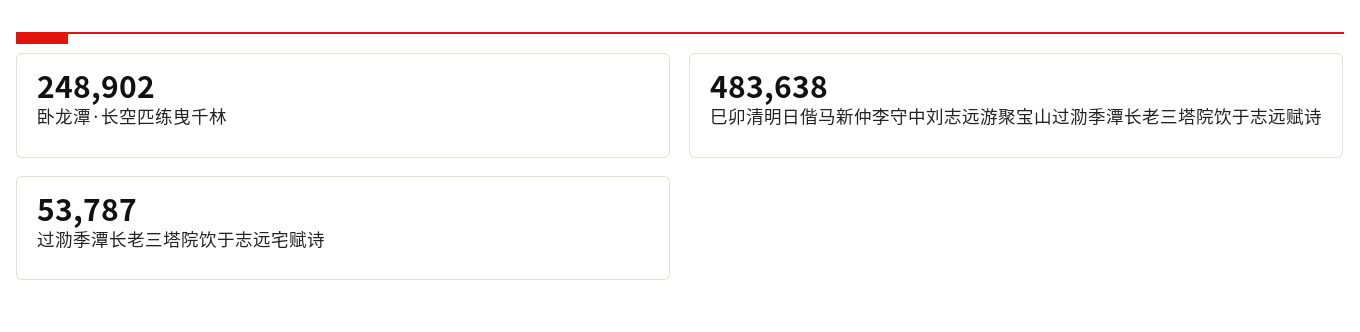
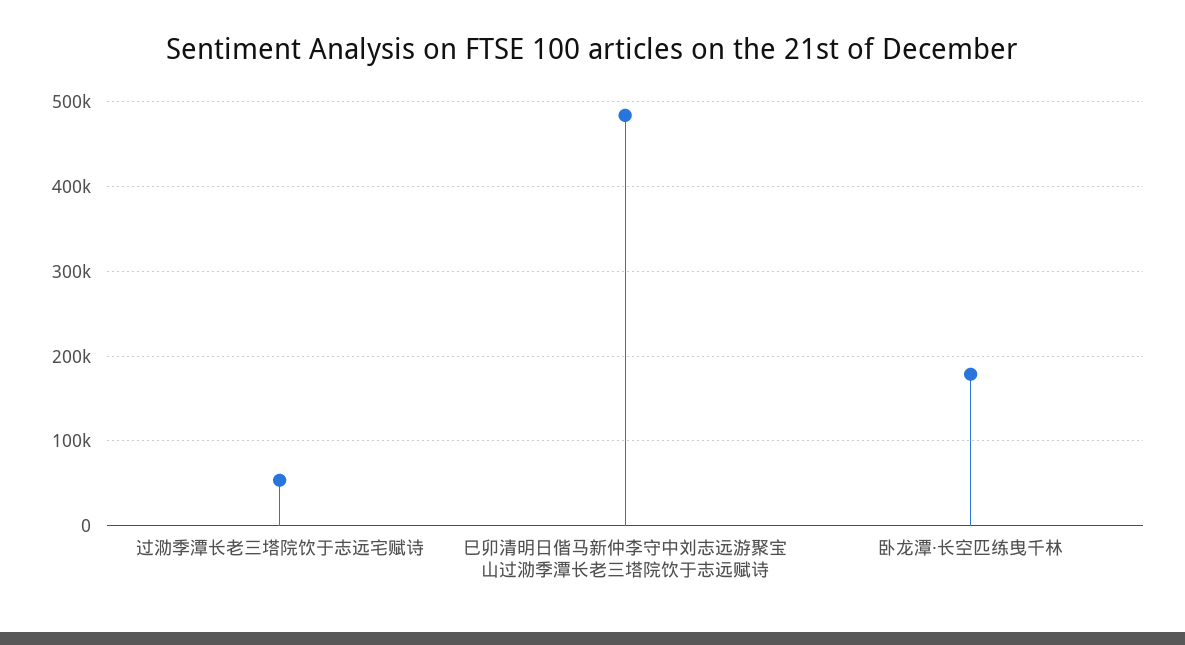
  {
-   "卧龙潭·长空匹练曳千林": 248902,
+   "卧龙潭·长空匹练曳千林": 180000,
    "巳卯清明日偕马新仲李守中刘志远游聚宝山过泐季潭长老三塔院饮于志远赋诗": 483638,
    "过泐季潭长老三塔院饮于志远宅赋诗": 53787
  }

